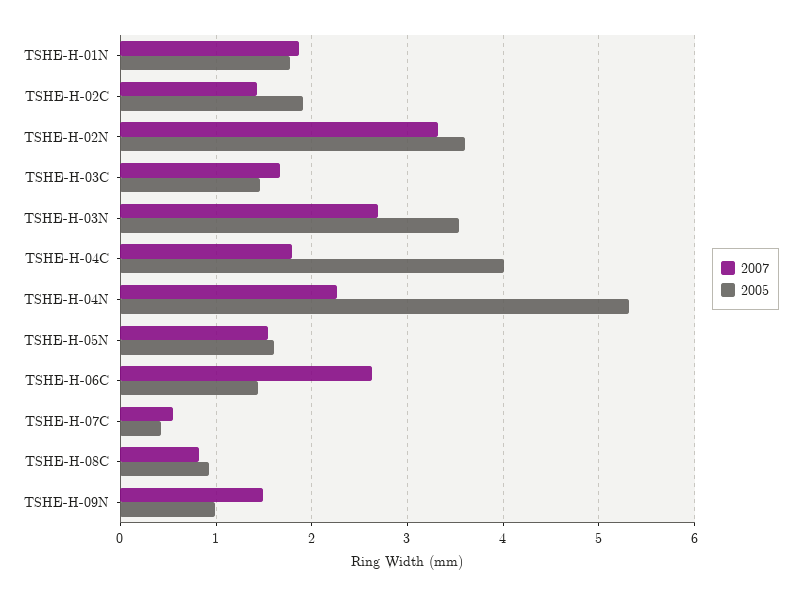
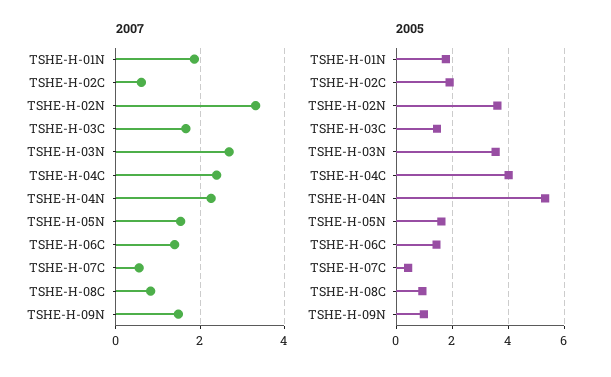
  {
    "2007": {
      "TSHE-H-01N": 1.9,
-     "TSHE-H-02C": 1.4,
+     "TSHE-H-02C": 0.6,
      "TSHE-H-02N": 3.3,
      "TSHE-H-03C": 1.7,
      "TSHE-H-03N": 2.7,
-     "TSHE-H-04C": 1.8,
+     "TSHE-H-04C": 2.4,
      "TSHE-H-04N": 2.3,
      "TSHE-H-05N": 1.5,
-     "TSHE-H-06C": 2.6,
+     "TSHE-H-06C": 1.4,
      "TSHE-H-07C": 0.5,
      "TSHE-H-08C": 0.8,
      "TSHE-H-09N": 1.5
    },
    "2005": {
      "TSHE-H-01N": 1.8,
      "TSHE-H-02C": 1.9,
      "TSHE-H-02N": 3.6,
      "TSHE-H-03C": 1.5,
      "TSHE-H-03N": 3.5,
      "TSHE-H-04C": 4,
      "TSHE-H-04N": 5.3,
      "TSHE-H-05N": 1.6,
      "TSHE-H-06C": 1.4,
      "TSHE-H-07C": 0.4,
      "TSHE-H-08C": 0.9,
      "TSHE-H-09N": 1
    }
  }

